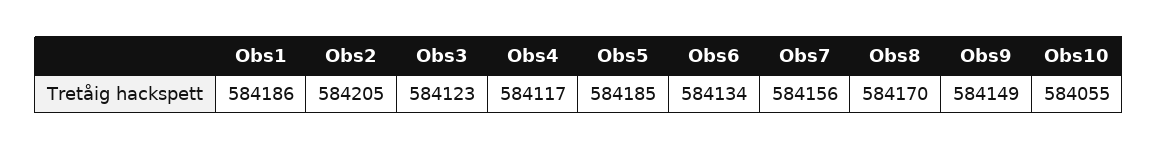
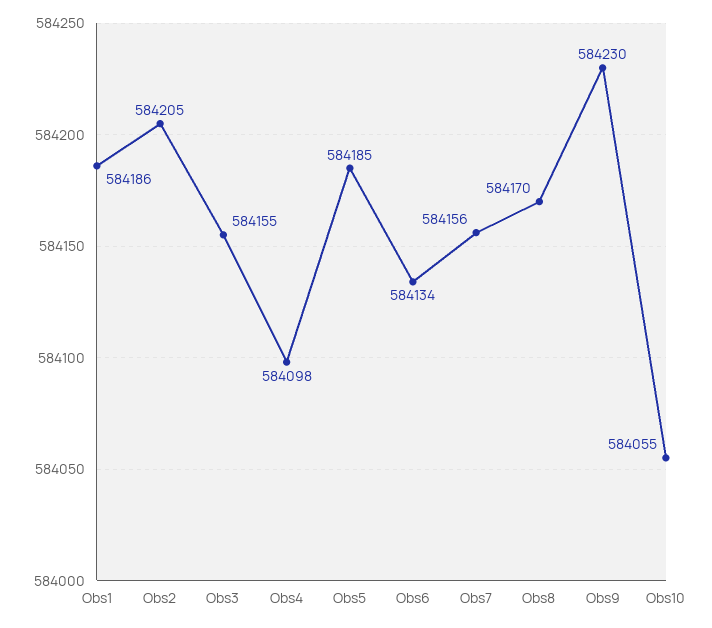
  {
    "Obs1": 584186,
    "Obs2": 584205,
-   "Obs3": 584123,
+   "Obs3": 584155,
-   "Obs4": 584117,
+   "Obs4": 584098,
    "Obs5": 584185,
    "Obs6": 584134,
    "Obs7": 584156,
    "Obs8": 584170,
-   "Obs9": 584149,
+   "Obs9": 584230,
    "Obs10": 584055
  }

